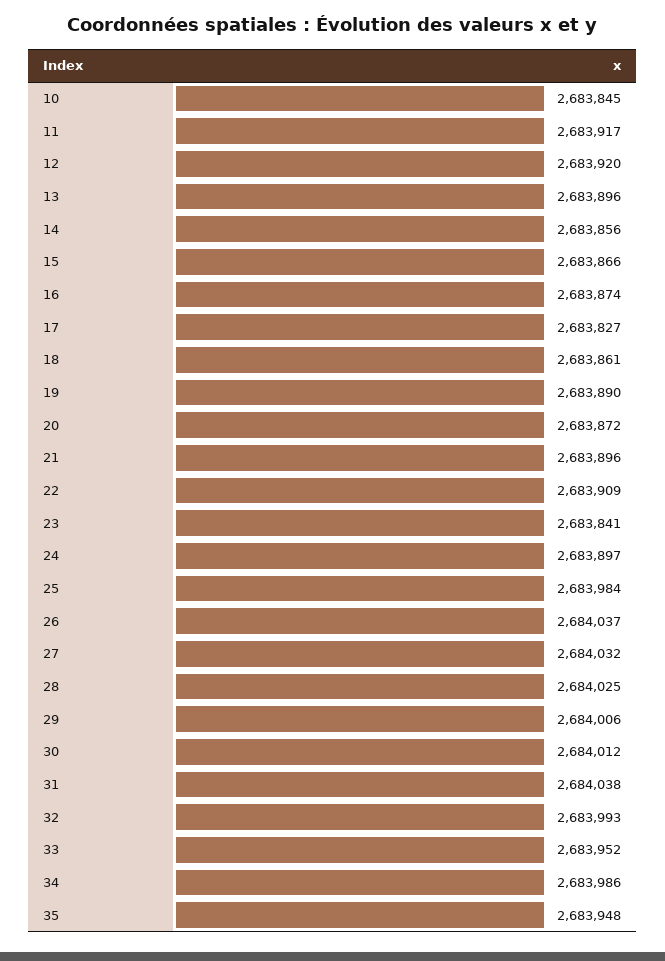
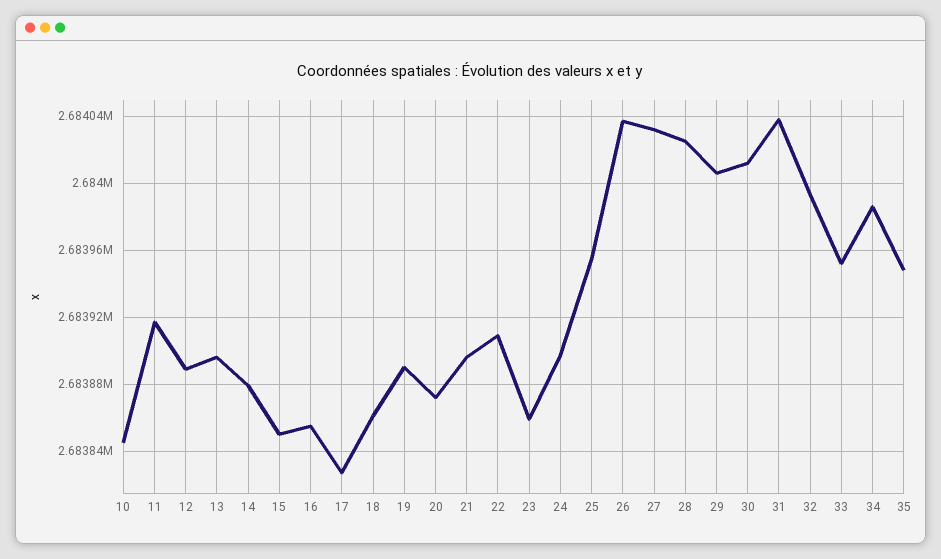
  {
    "10": 2683845,
    "11": 2683917,
-   "12": 2683920,
+   "12": 2683890,
    "13": 2683896,
-   "14": 2683856,
+   "14": 2683880,
-   "15": 2683866,
+   "15": 2683850,
-   "16": 2683874,
+   "16": 2683855,
    "17": 2683827,
    "18": 2683861,
    "19": 2683890,
    "20": 2683872,
    "21": 2683896,
    "22": 2683909,
-   "23": 2683841,
+   "23": 2683860,
    "24": 2683897,
-   "25": 2683984,
+   "25": 2683955,
    "26": 2684037,
    "27": 2684032,
    "28": 2684025,
    "29": 2684006,
    "30": 2684012,
    "31": 2684038,
    "32": 2683993,
    "33": 2683952,
    "34": 2683986,
    "35": 2683948
  }

